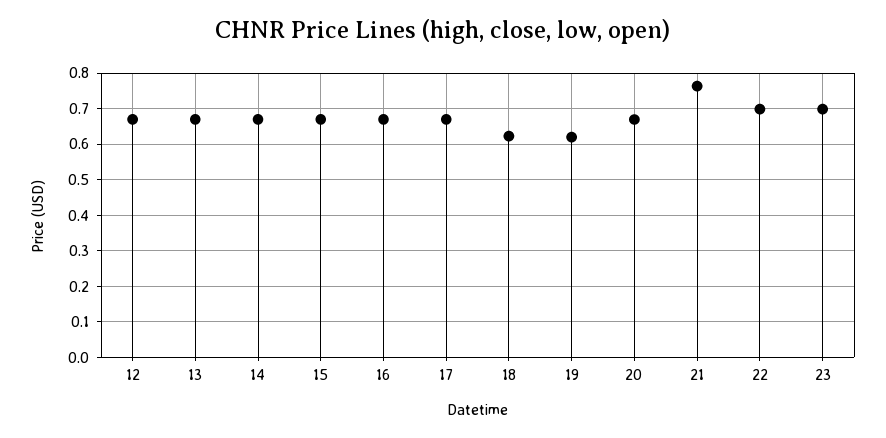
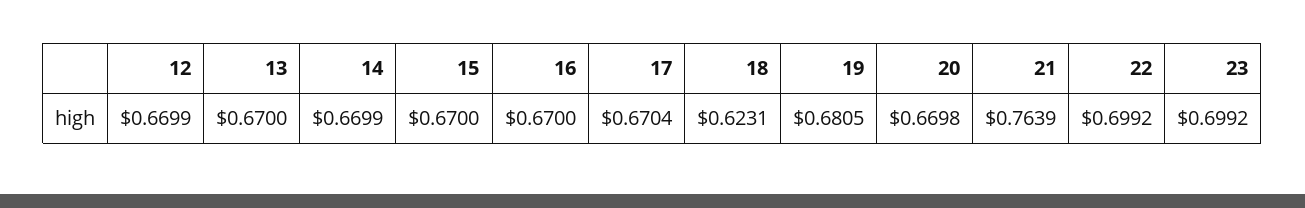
  {
    "12": 0.6699,
    "13": 0.67,
    "14": 0.6699,
    "15": 0.67,
    "16": 0.67,
    "17": 0.6704,
    "18": 0.6231,
-   "19": 0.62,
+   "19": 0.6805,
    "20": 0.6698,
    "21": 0.7639,
    "22": 0.6992,
    "23": 0.6992
  }

